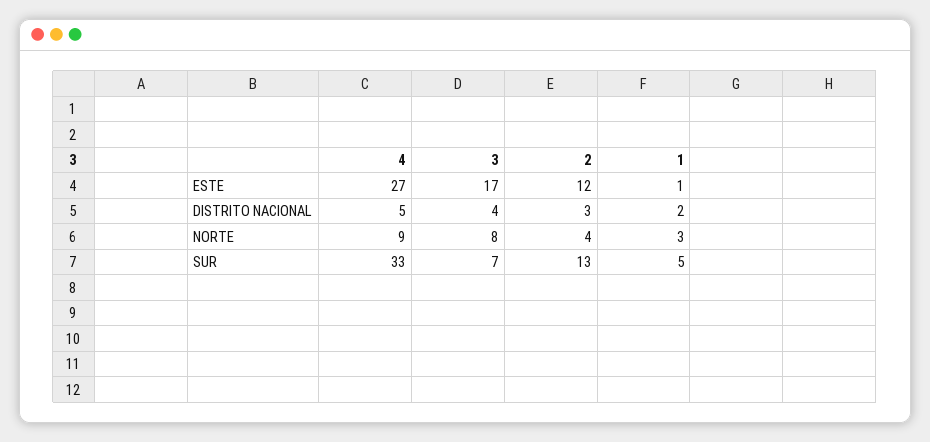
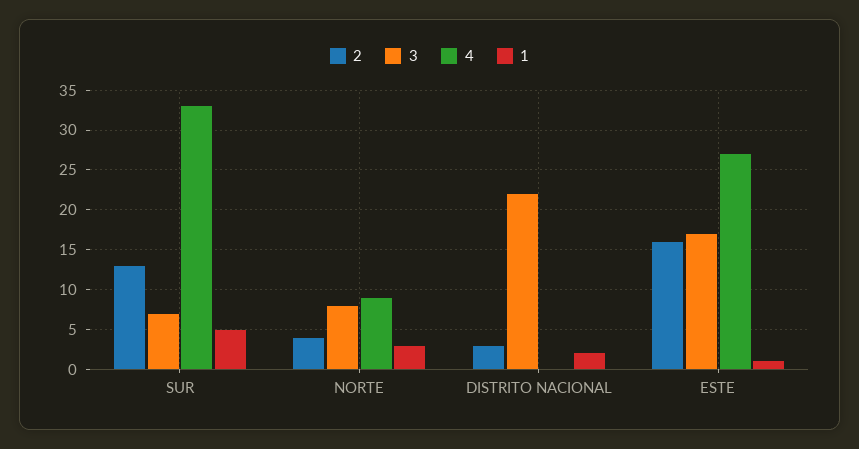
  {
    "4": {
      "ESTE": 27,
-     "DISTRITO NACIONAL": 5,
+     "DISTRITO NACIONAL": 0,
      "NORTE": 9,
      "SUR": 33
    },
    "3": {
      "ESTE": 17,
-     "DISTRITO NACIONAL": 4,
+     "DISTRITO NACIONAL": 22,
      "NORTE": 8,
      "SUR": 7
    },
    "2": {
-     "ESTE": 12,
+     "ESTE": 16,
      "DISTRITO NACIONAL": 3,
      "NORTE": 4,
      "SUR": 13
    },
    "1": {
      "ESTE": 1,
      "DISTRITO NACIONAL": 2,
      "NORTE": 3,
      "SUR": 5
    }
  }

